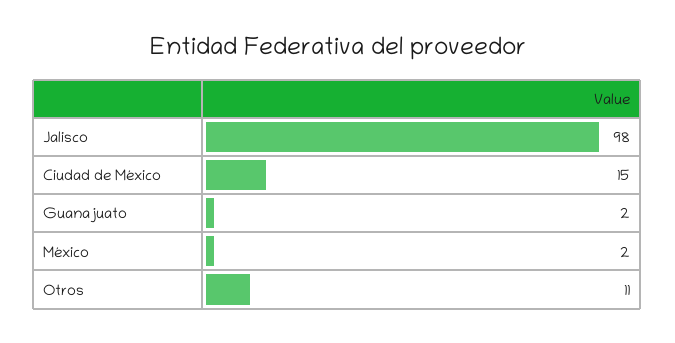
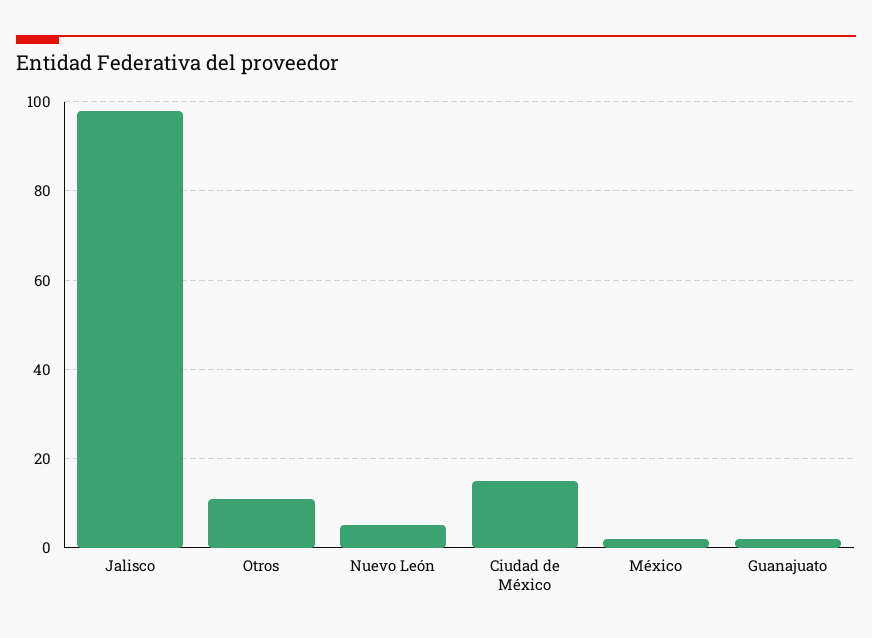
  {
    "Jalisco": 98,
    "Ciudad de México": 15,
    "Guanajuato": 2,
    "México": 2,
-   "Otros": 11
+   "Otros": 11,
+   "Nuevo León": 5
  }

